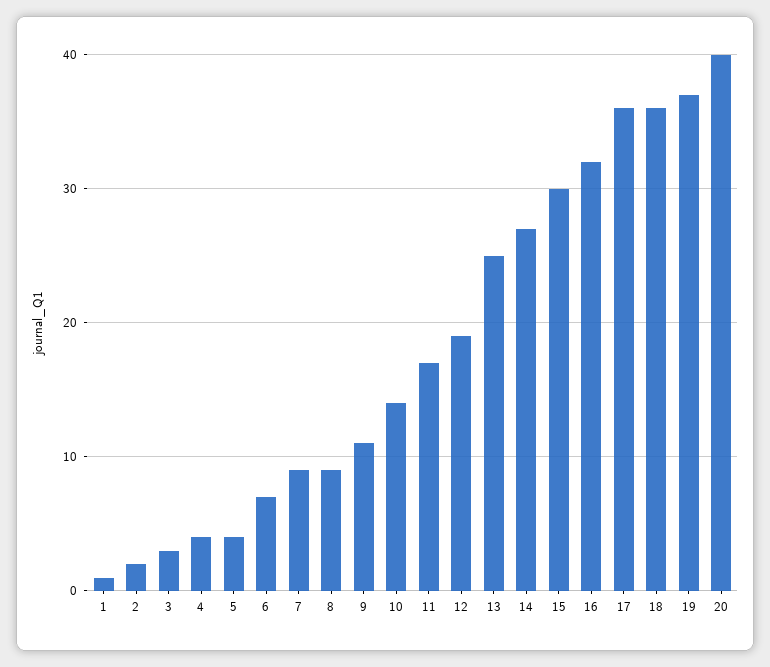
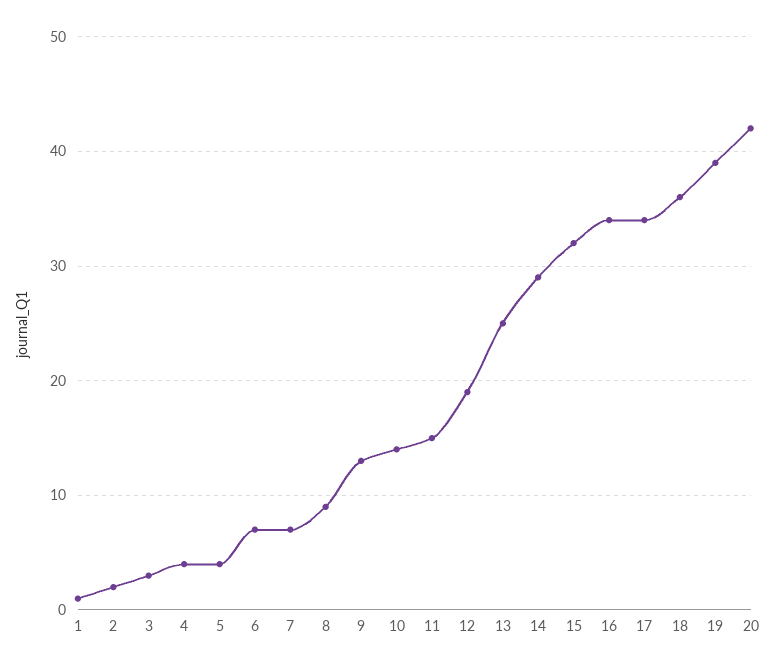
  {
    "1": 1,
    "2": 2,
    "3": 3,
    "4": 4,
    "5": 4,
    "6": 7,
-   "7": 9,
+   "7": 7,
    "8": 9,
-   "9": 11,
+   "9": 13,
    "10": 14,
-   "11": 17,
+   "11": 15,
    "12": 19,
    "13": 25,
-   "14": 27,
+   "14": 29,
-   "15": 30,
+   "15": 32,
-   "16": 32,
+   "16": 34,
-   "17": 36,
+   "17": 34,
    "18": 36,
-   "19": 37,
+   "19": 39,
-   "20": 40
+   "20": 42
  }

